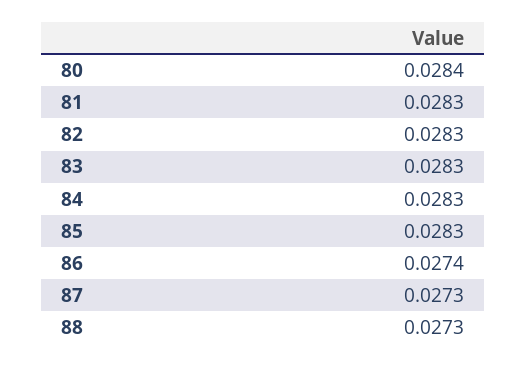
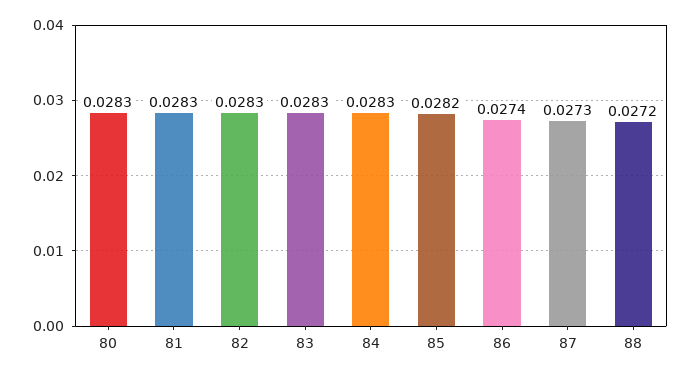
  {
-   "80": 0.0284,
+   "80": 0.0283,
    "81": 0.0283,
    "82": 0.0283,
    "83": 0.0283,
    "84": 0.0283,
-   "85": 0.0283,
+   "85": 0.0282,
    "86": 0.0274,
    "87": 0.0273,
-   "88": 0.0273
+   "88": 0.0272
  }

